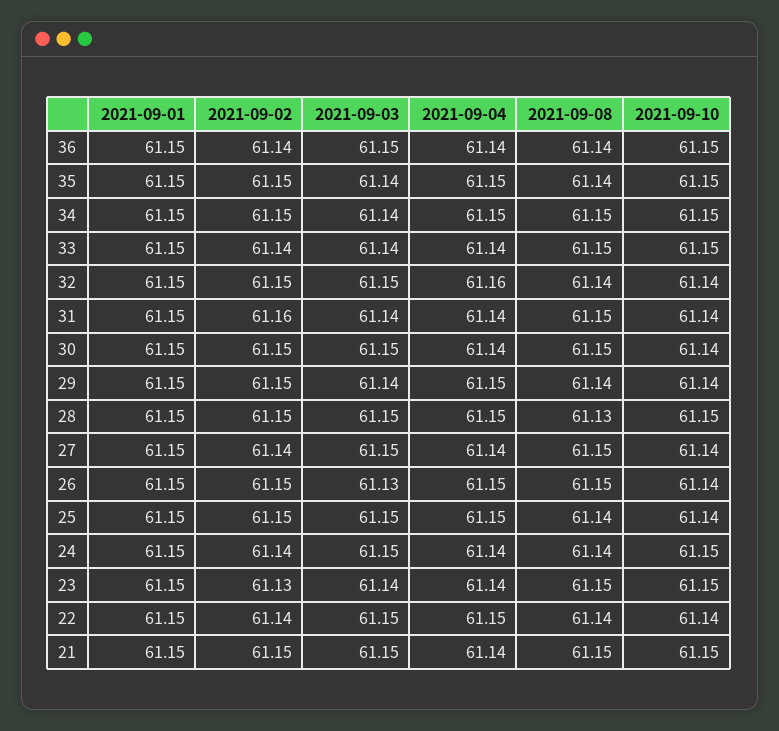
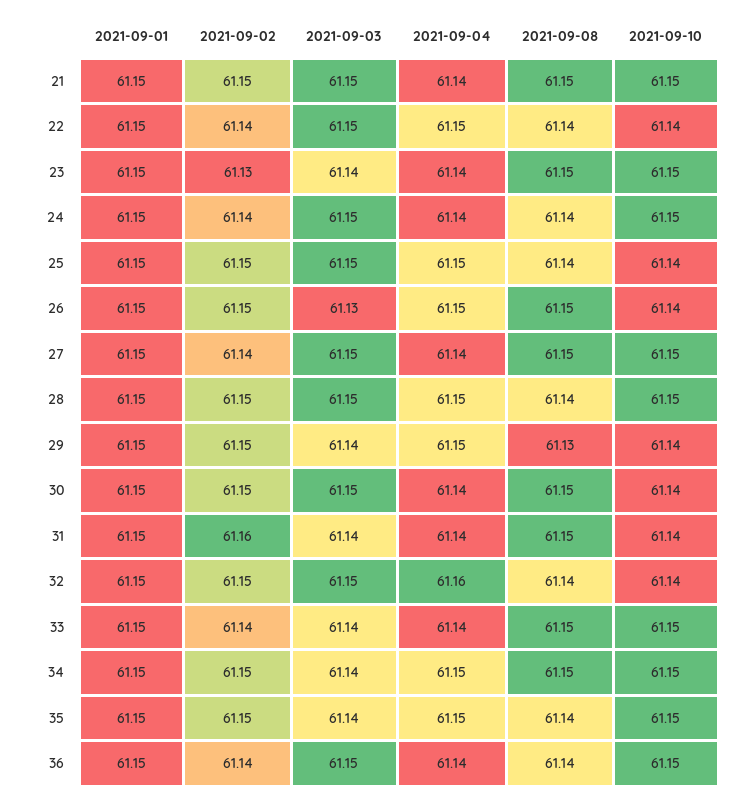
  {
    "2021-09-01": {
      "36": 61.15,
      "35": 61.15,
      "34": 61.15,
      "33": 61.15,
      "32": 61.15,
      "31": 61.15,
      "30": 61.15,
      "29": 61.15,
      "28": 61.15,
      "27": 61.15,
      "26": 61.15,
      "25": 61.15,
      "24": 61.15,
      "23": 61.15,
      "22": 61.15,
      "21": 61.15
    },
    "2021-09-02": {
      "36": 61.14,
      "35": 61.15,
      "34": 61.15,
      "33": 61.14,
      "32": 61.15,
      "31": 61.16,
      "30": 61.15,
      "29": 61.15,
      "28": 61.15,
      "27": 61.14,
      "26": 61.15,
      "25": 61.15,
      "24": 61.14,
      "23": 61.13,
      "22": 61.14,
      "21": 61.15
    },
    "2021-09-03": {
      "36": 61.15,
      "35": 61.14,
      "34": 61.14,
      "33": 61.14,
      "32": 61.15,
      "31": 61.14,
      "30": 61.15,
      "29": 61.14,
      "28": 61.15,
      "27": 61.15,
      "26": 61.13,
      "25": 61.15,
      "24": 61.15,
      "23": 61.14,
      "22": 61.15,
      "21": 61.15
    },
    "2021-09-04": {
      "36": 61.14,
      "35": 61.15,
      "34": 61.15,
      "33": 61.14,
      "32": 61.16,
      "31": 61.14,
      "30": 61.14,
      "29": 61.15,
      "28": 61.15,
      "27": 61.14,
      "26": 61.15,
      "25": 61.15,
      "24": 61.14,
      "23": 61.14,
      "22": 61.15,
      "21": 61.14
    },
    "2021-09-08": {
      "36": 61.14,
      "35": 61.14,
      "34": 61.15,
      "33": 61.15,
      "32": 61.14,
      "31": 61.15,
      "30": 61.15,
-     "29": 61.14,
+     "29": 61.13,
-     "28": 61.13,
+     "28": 61.14,
      "27": 61.15,
      "26": 61.15,
      "25": 61.14,
      "24": 61.14,
      "23": 61.15,
      "22": 61.14,
      "21": 61.15
    },
    "2021-09-10": {
      "36": 61.15,
      "35": 61.15,
      "34": 61.15,
      "33": 61.15,
      "32": 61.14,
      "31": 61.14,
      "30": 61.14,
      "29": 61.14,
      "28": 61.15,
-     "27": 61.14,
+     "27": 61.15,
      "26": 61.14,
      "25": 61.14,
      "24": 61.15,
      "23": 61.15,
      "22": 61.14,
      "21": 61.15
    }
  }

